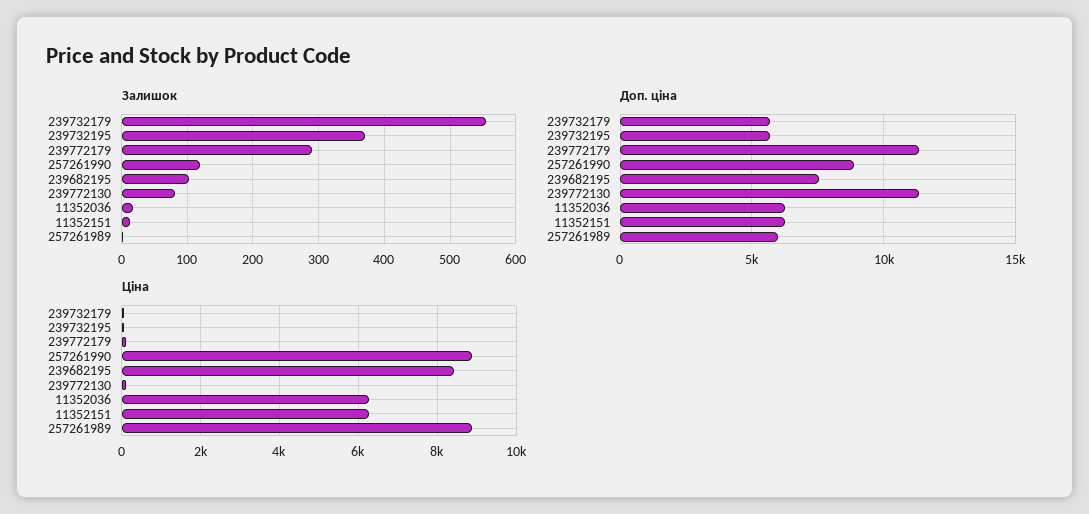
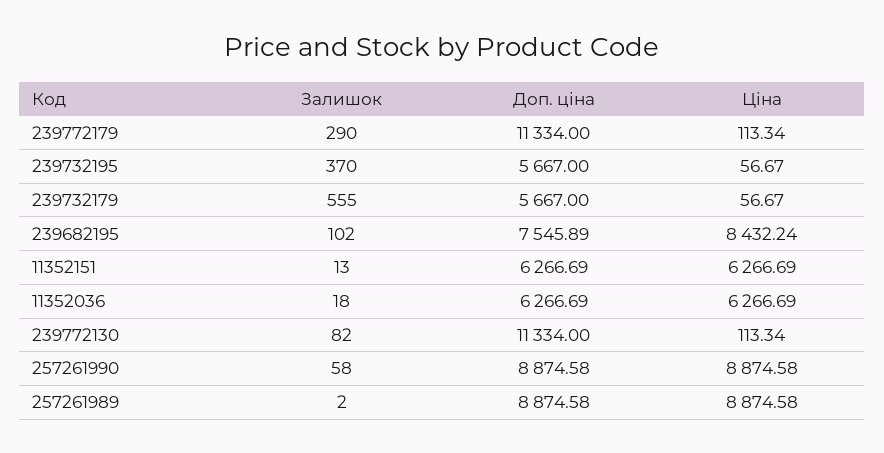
  {
    "Залишок": {
      "239732179": 555,
      "239732195": 370,
      "239772179": 290,
-     "257261990": 120,
+     "257261990": 58,
      "239682195": 102,
      "239772130": 82,
      "11352036": 18,
      "11352151": 13,
      "257261989": 2
    },
    "Доп. ціна": {
      "239732179": 5667,
      "239732195": 5667,
      "239772179": 11334,
      "257261990": 8874.58,
      "239682195": 7545.89,
      "239772130": 11334,
      "11352036": 6266.69,
      "11352151": 6266.69,
-     "257261989": 6000
+     "257261989": 8874.58
    },
    "Ціна": {
      "239732179": 56.67,
      "239732195": 56.67,
      "239772179": 113.34,
      "257261990": 8874.58,
      "239682195": 8432.24,
      "239772130": 113.34,
      "11352036": 6266.69,
      "11352151": 6266.69,
      "257261989": 8874.58
    }
  }

